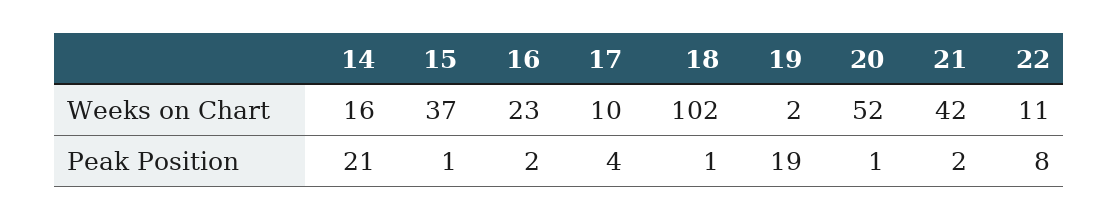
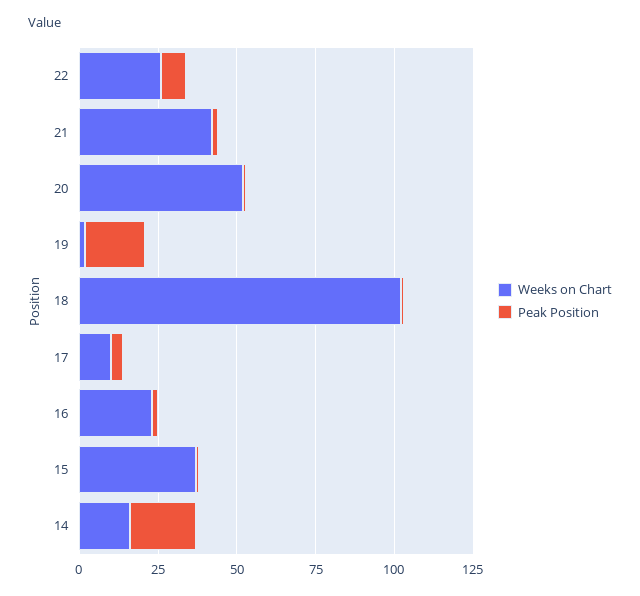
  {
    "Weeks on Chart": {
      "14": 16,
      "15": 37,
      "16": 23,
      "17": 10,
      "18": 102,
      "19": 2,
      "20": 52,
      "21": 42,
-     "22": 11
+     "22": 25
    },
    "Peak Position": {
      "14": 21,
      "15": 1,
      "16": 2,
      "17": 4,
      "18": 1,
      "19": 19,
      "20": 1,
      "21": 2,
      "22": 8
    }
  }

